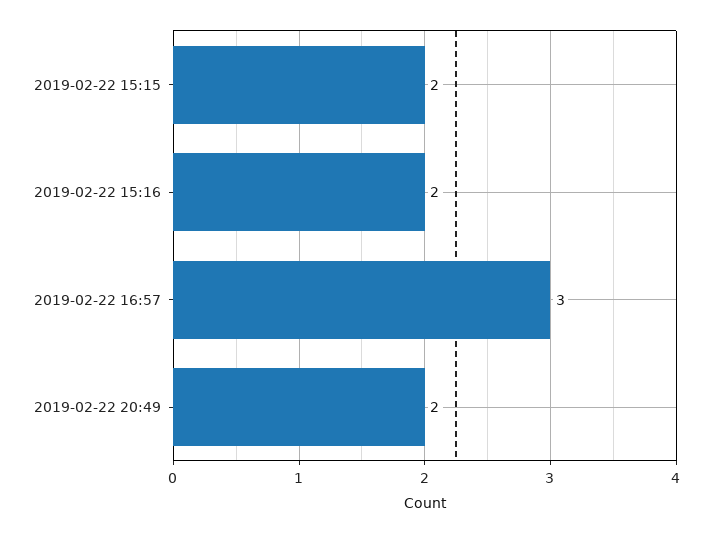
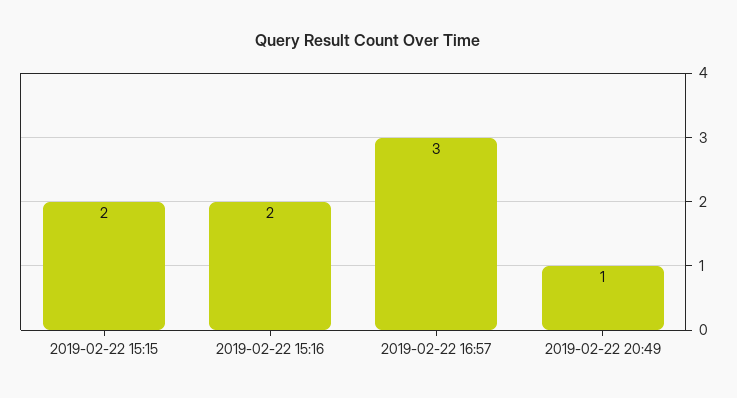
  {
    "2019-02-22 15:15": 2,
    "2019-02-22 15:16": 2,
    "2019-02-22 16:57": 3,
-   "2019-02-22 20:49": 2
+   "2019-02-22 20:49": 1
  }

